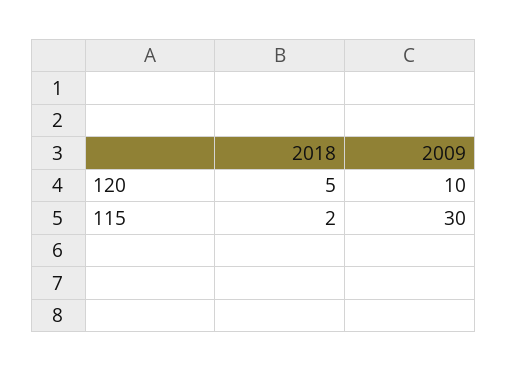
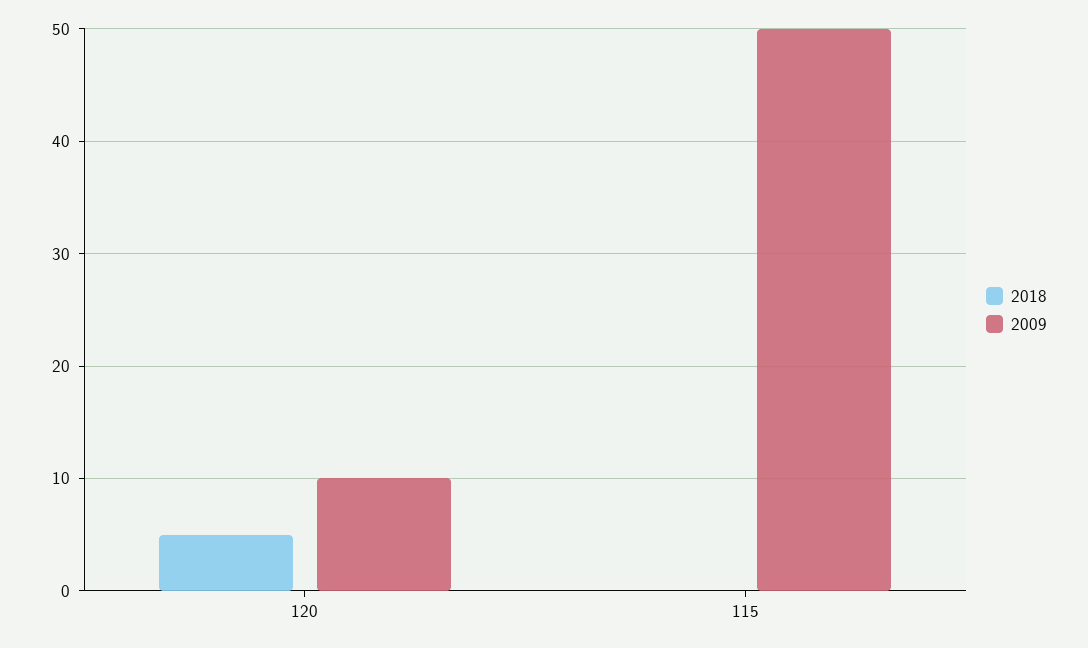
  {
    "2018": {
      "120": 5,
-     "115": 2
+     "115": 0
    },
    "2009": {
      "120": 10,
-     "115": 30
+     "115": 50
    }
  }

